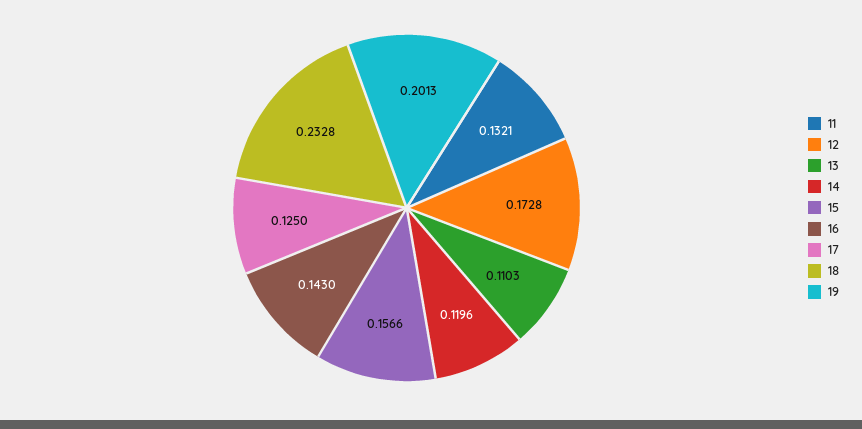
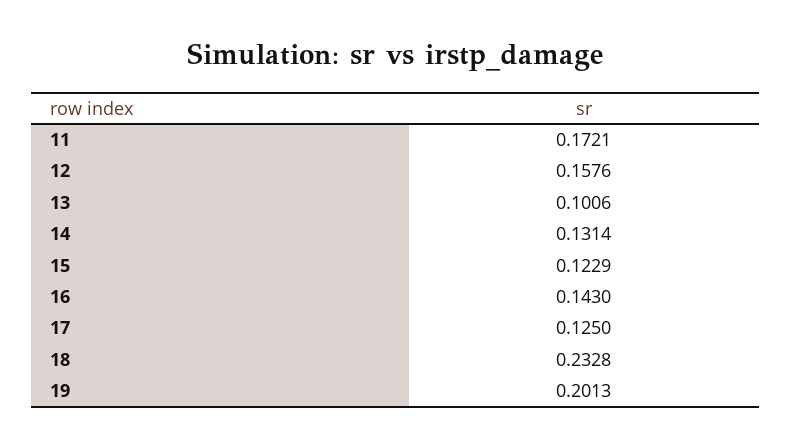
  {
-   "11": 0.1321,
+   "11": 0.1721,
-   "12": 0.1728,
+   "12": 0.1576,
-   "13": 0.1103,
+   "13": 0.1006,
-   "14": 0.1196,
+   "14": 0.1314,
-   "15": 0.1566,
+   "15": 0.1229,
    "16": 0.143,
    "17": 0.125,
    "18": 0.2328,
    "19": 0.2013
  }

